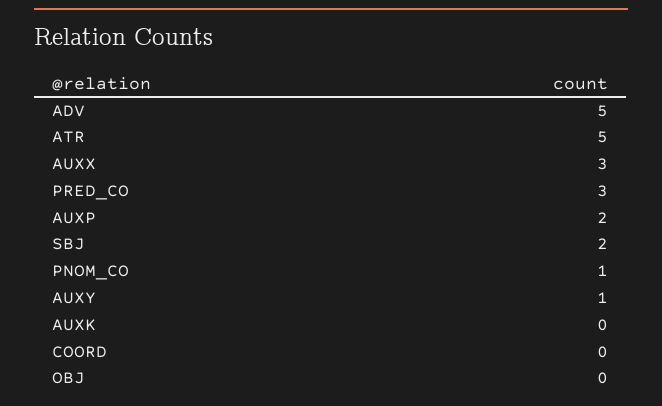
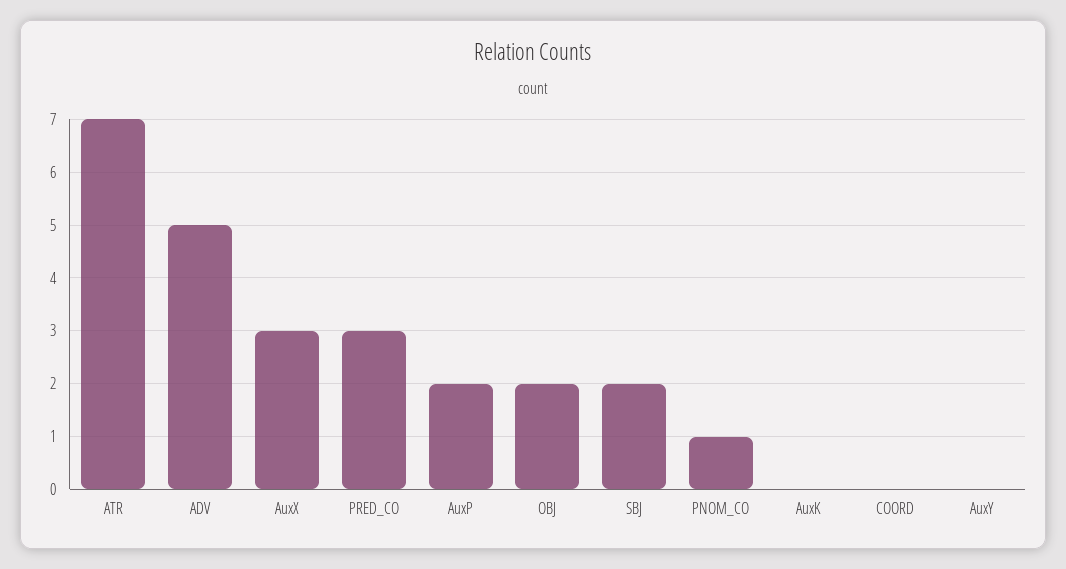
  {
    "ADV": 5,
-   "ATR": 5,
+   "ATR": 7,
    "AUXX": 3,
    "PRED_CO": 3,
    "AUXP": 2,
    "SBJ": 2,
    "PNOM_CO": 1,
-   "AUXY": 1,
+   "AUXY": 0,
    "AUXK": 0,
    "COORD": 0,
-   "OBJ": 0
+   "OBJ": 2
  }

